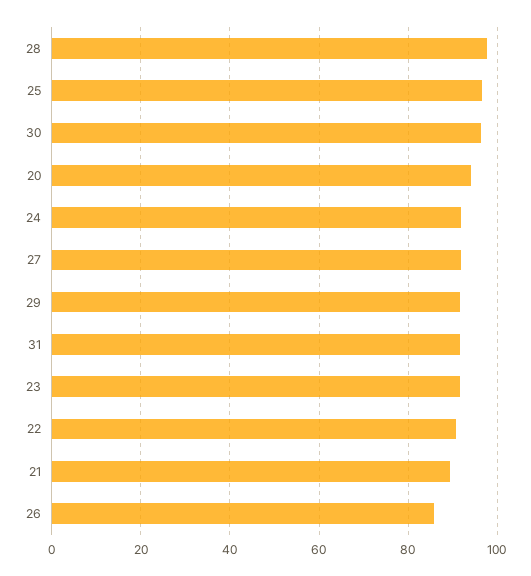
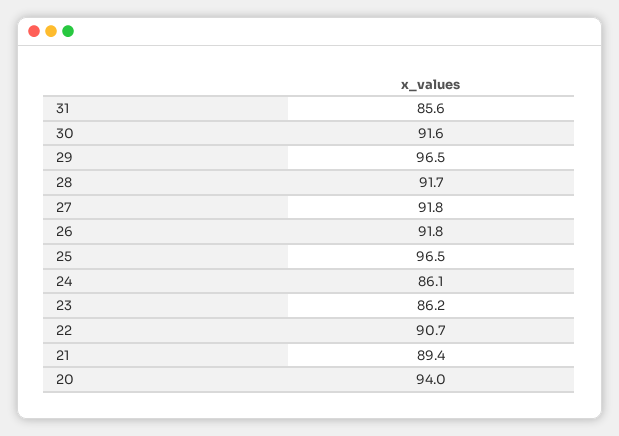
  {
-   "28": 98,
+   "28": 91.7,
    "25": 96.5,
-   "30": 96,
+   "30": 91.6,
    "20": 94,
-   "24": 92,
+   "24": 86.1,
    "27": 91.8,
-   "29": 92,
+   "29": 96.5,
-   "31": 92,
+   "31": 85.6,
-   "23": 92,
+   "23": 86.2,
    "22": 90.7,
    "21": 89.4,
-   "26": 86
+   "26": 91.8
  }

